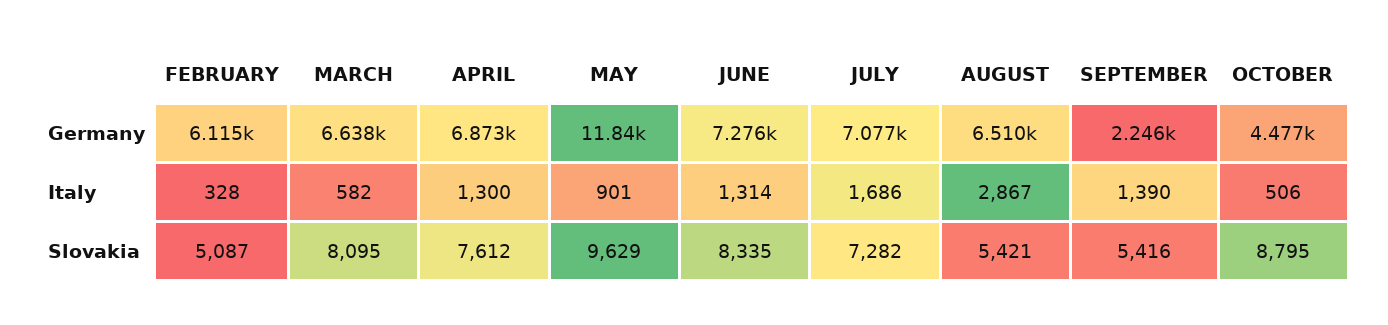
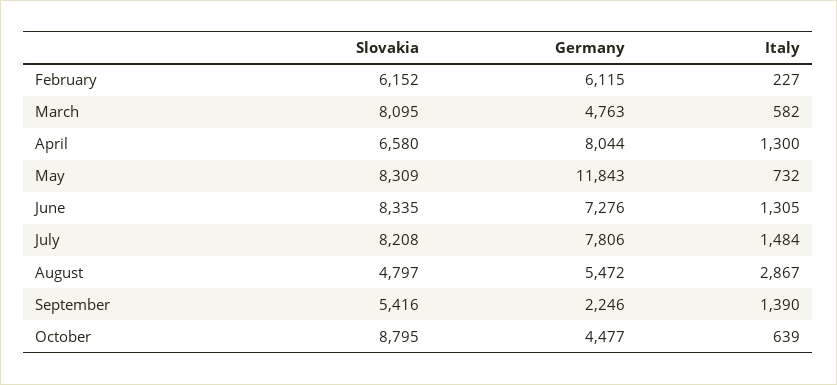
  {
    "FEBRUARY": {
      "Germany": 6115,
-     "Italy": 328,
+     "Italy": 227,
-     "Slovakia": 5087
+     "Slovakia": 6152
    },
    "MARCH": {
-     "Germany": 6638,
+     "Germany": 4763,
      "Italy": 582,
      "Slovakia": 8095
    },
    "APRIL": {
-     "Germany": 6873,
+     "Germany": 8044,
      "Italy": 1300,
-     "Slovakia": 7612
+     "Slovakia": 6580
    },
    "MAY": {
      "Germany": 11843,
-     "Italy": 901,
+     "Italy": 732,
-     "Slovakia": 9629
+     "Slovakia": 8309
    },
    "JUNE": {
      "Germany": 7276,
-     "Italy": 1314,
+     "Italy": 1305,
      "Slovakia": 8335
    },
    "JULY": {
-     "Germany": 7077,
+     "Germany": 7806,
-     "Italy": 1686,
+     "Italy": 1484,
-     "Slovakia": 7282
+     "Slovakia": 8208
    },
    "AUGUST": {
-     "Germany": 6510,
+     "Germany": 5472,
      "Italy": 2867,
-     "Slovakia": 5421
+     "Slovakia": 4797
    },
    "SEPTEMBER": {
      "Germany": 2246,
      "Italy": 1390,
      "Slovakia": 5416
    },
    "OCTOBER": {
      "Germany": 4477,
-     "Italy": 506,
+     "Italy": 639,
      "Slovakia": 8795
    }
  }

